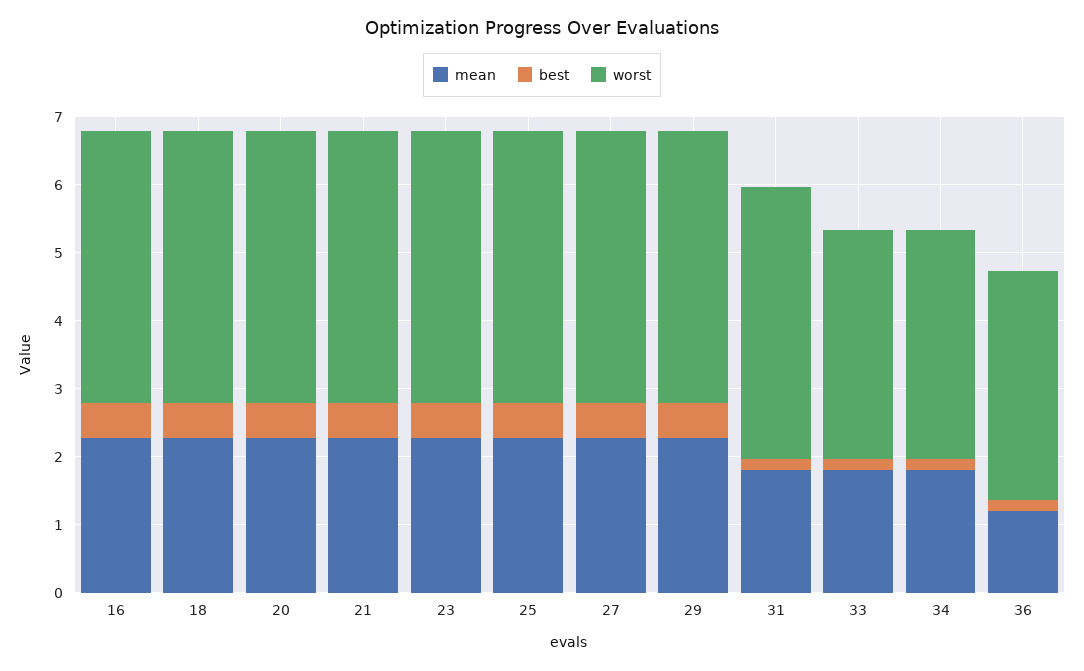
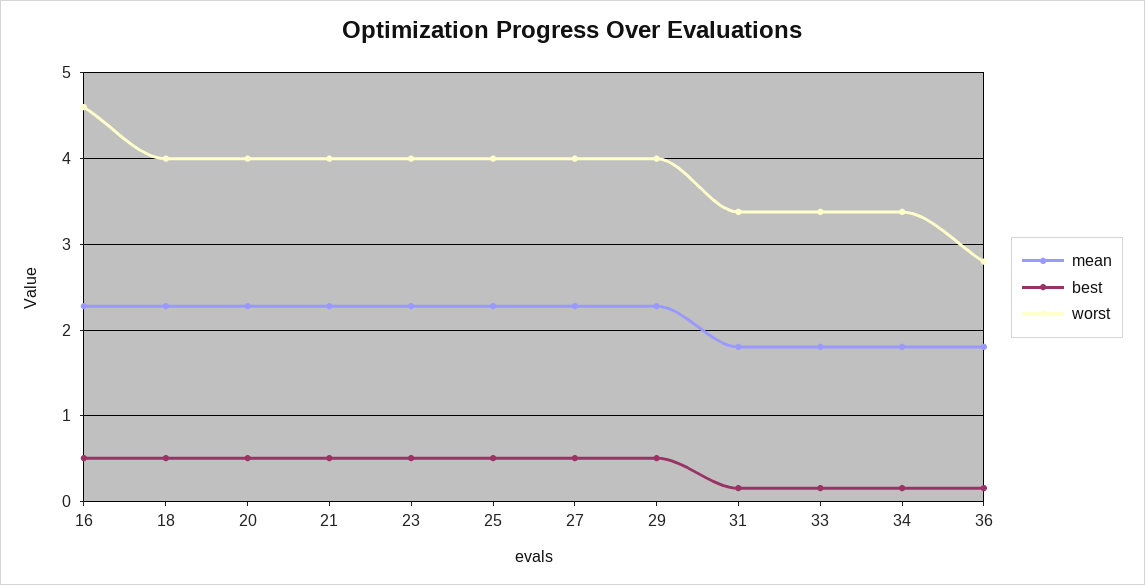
  {
    "mean": {
      "16": 2.3,
      "18": 2.3,
      "20": 2.3,
      "21": 2.3,
      "23": 2.3,
      "25": 2.3,
      "27": 2.3,
      "29": 2.3,
      "31": 1.8,
      "33": 1.8,
      "34": 1.8,
-     "36": 1.2
+     "36": 1.8
    },
    "best": {
      "16": 0.5,
      "18": 0.5,
      "20": 0.5,
      "21": 0.5,
      "23": 0.5,
      "25": 0.5,
      "27": 0.5,
      "29": 0.5,
      "31": 0.2,
      "33": 0.2,
      "34": 0.2,
      "36": 0.2
    },
    "worst": {
-     "16": 4,
+     "16": 4.6,
      "18": 4,
      "20": 4,
      "21": 4,
      "23": 4,
      "25": 4,
      "27": 4,
      "29": 4,
-     "31": 4,
+     "31": 3.4,
      "33": 3.4,
      "34": 3.4,
-     "36": 3.4
+     "36": 2.8
    }
  }

